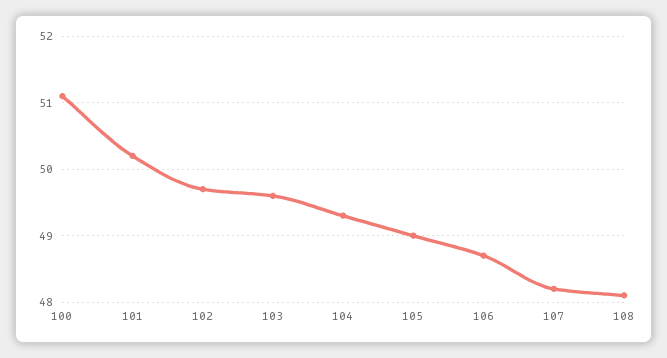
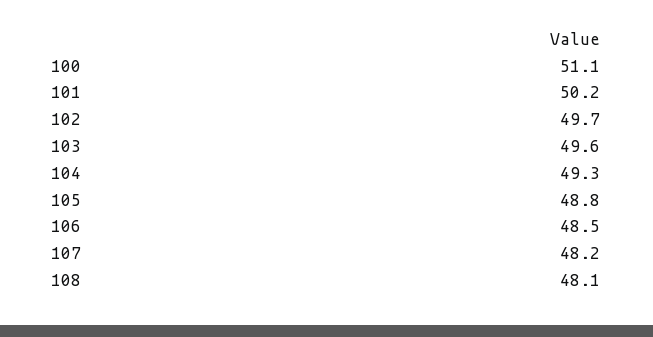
  {
    "100": 51.1,
    "101": 50.2,
    "102": 49.7,
    "103": 49.6,
    "104": 49.3,
-   "105": 49,
+   "105": 48.8,
-   "106": 48.7,
+   "106": 48.5,
    "107": 48.2,
    "108": 48.1
  }

